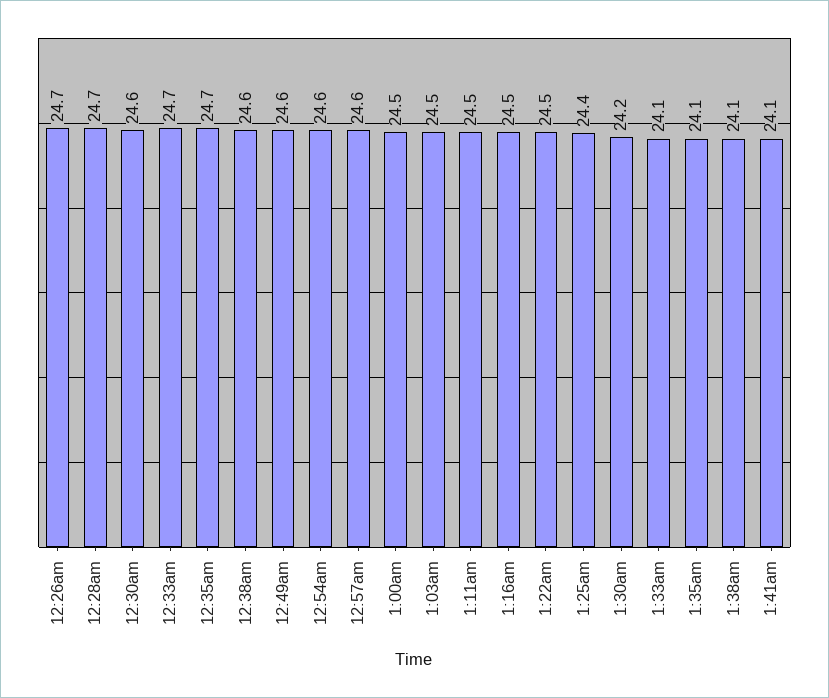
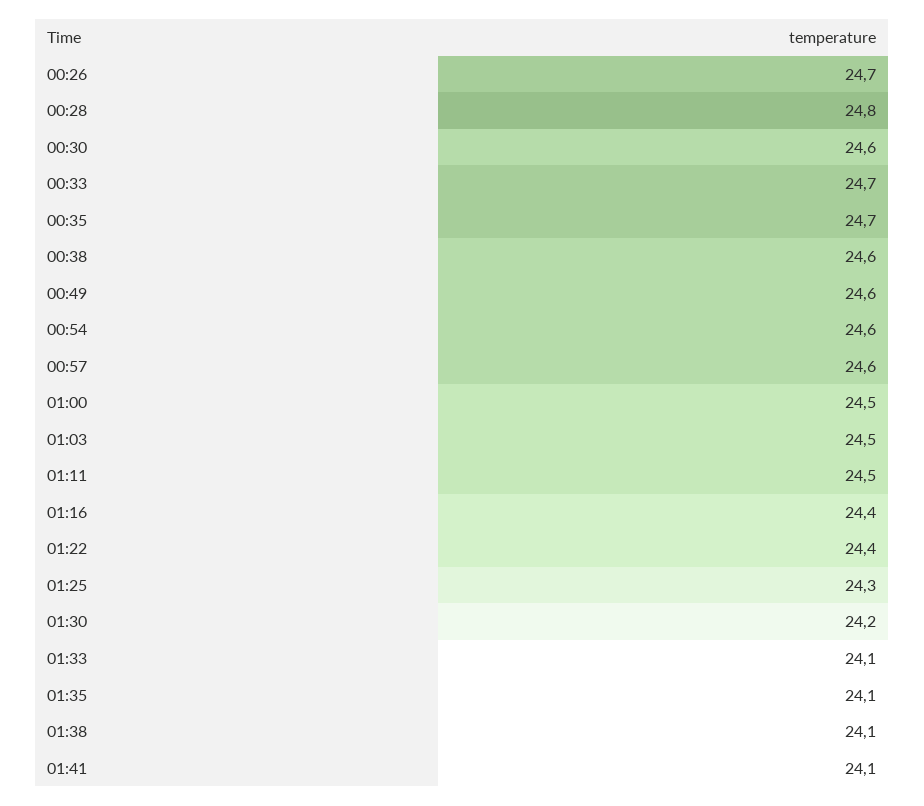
  {
    "12:26am": 24.7,
-   "12:28am": 24.7,
+   "12:28am": 24.8,
    "12:30am": 24.6,
    "12:33am": 24.7,
    "12:35am": 24.7,
    "12:38am": 24.6,
    "12:49am": 24.6,
    "12:54am": 24.6,
    "12:57am": 24.6,
    "1:00am": 24.5,
    "1:03am": 24.5,
    "1:11am": 24.5,
-   "1:16am": 24.5,
+   "1:16am": 24.4,
-   "1:22am": 24.5,
+   "1:22am": 24.4,
-   "1:25am": 24.4,
+   "1:25am": 24.3,
    "1:30am": 24.2,
    "1:33am": 24.1,
    "1:35am": 24.1,
    "1:38am": 24.1,
    "1:41am": 24.1
  }

